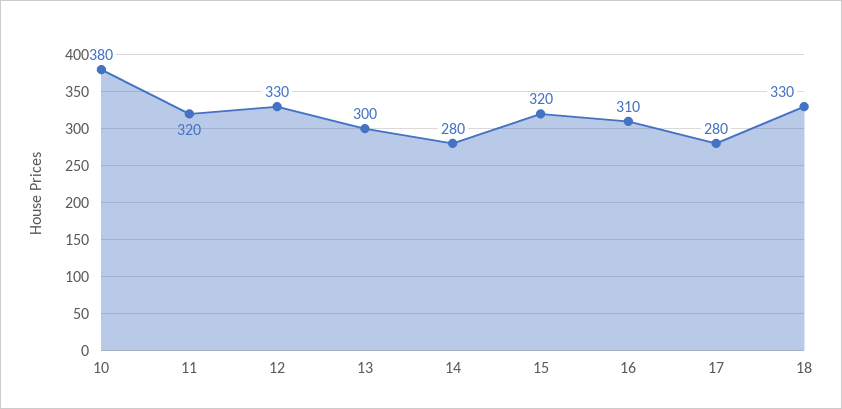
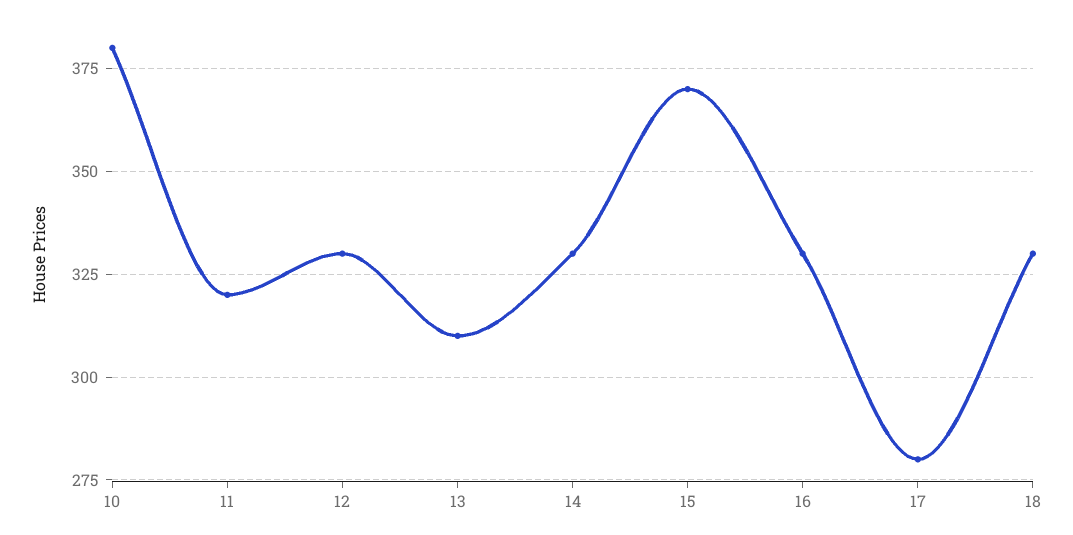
  {
    "10": 380,
    "11": 320,
    "12": 330,
-   "13": 300,
+   "13": 310,
-   "14": 280,
+   "14": 330,
-   "15": 320,
+   "15": 370,
-   "16": 310,
+   "16": 330,
    "17": 280,
    "18": 330
  }

